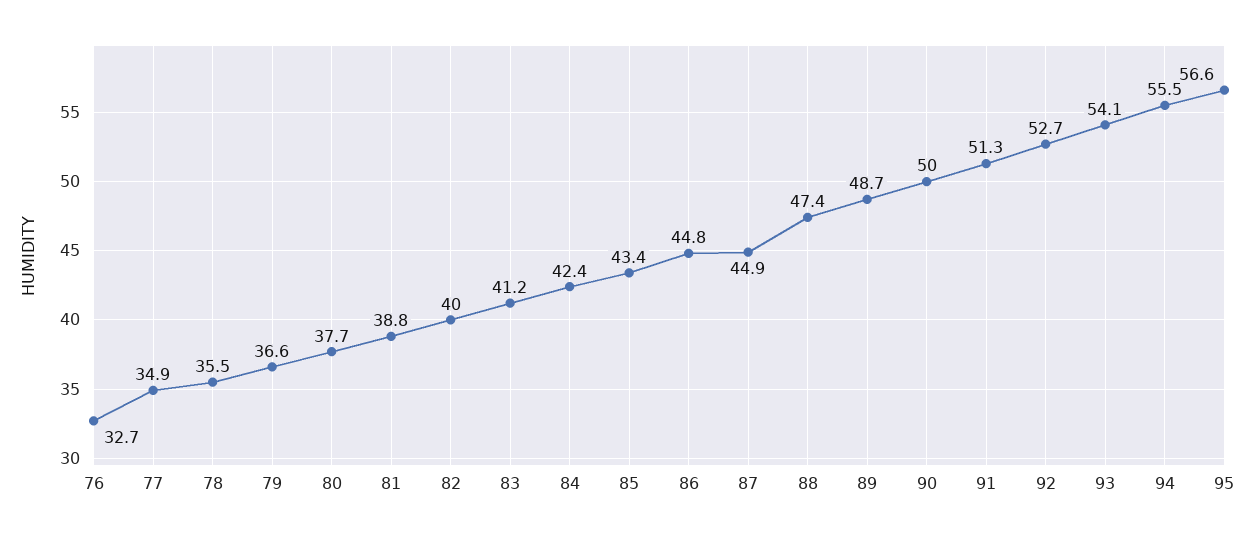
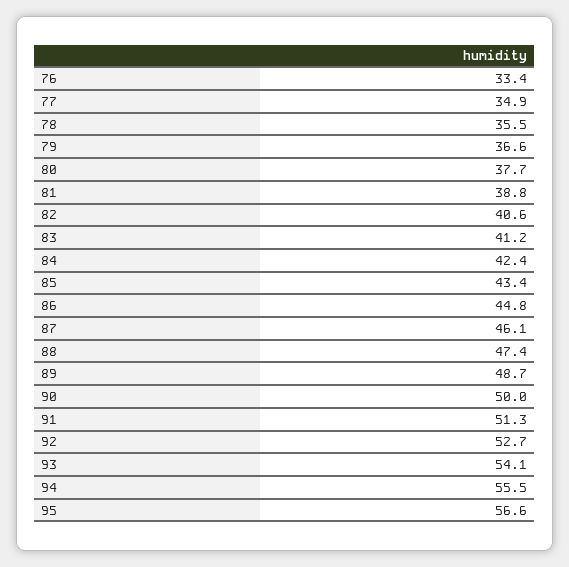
  {
-   "76": 32.7,
+   "76": 33.4,
    "77": 34.9,
    "78": 35.5,
    "79": 36.6,
    "80": 37.7,
    "81": 38.8,
-   "82": 40,
+   "82": 40.6,
    "83": 41.2,
    "84": 42.4,
    "85": 43.4,
    "86": 44.8,
-   "87": 44.9,
+   "87": 46.1,
    "88": 47.4,
    "89": 48.7,
    "90": 50,
    "91": 51.3,
    "92": 52.7,
    "93": 54.1,
    "94": 55.5,
    "95": 56.6
  }

